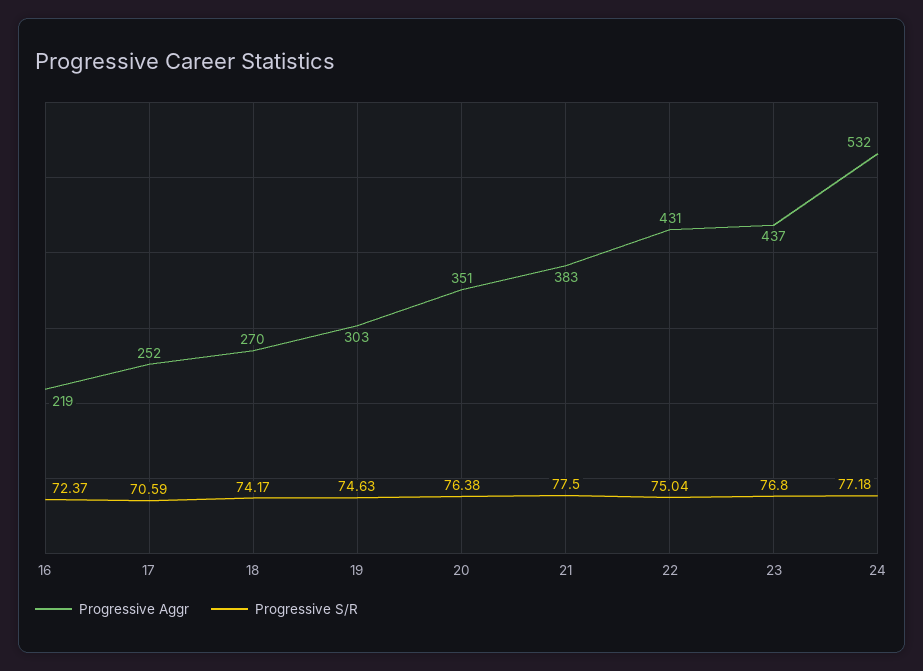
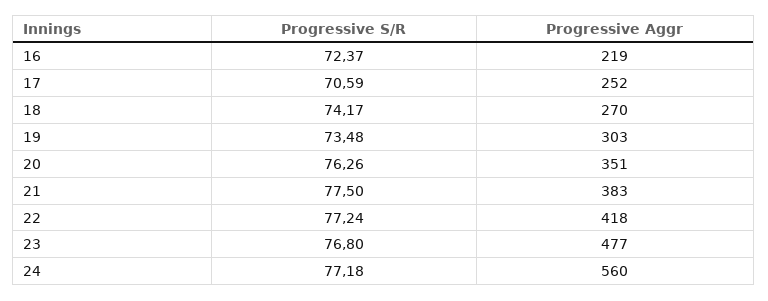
  {
    "Progressive Aggr": {
      "16": 219,
      "17": 252,
      "18": 270,
      "19": 303,
      "20": 351,
      "21": 383,
-     "22": 431,
+     "22": 418,
-     "23": 437,
+     "23": 477,
-     "24": 532
+     "24": 560
    },
    "Progressive S/R": {
      "16": 72.37,
      "17": 70.59,
      "18": 74.17,
-     "19": 74.63,
+     "19": 73.48,
-     "20": 76.38,
+     "20": 76.26,
      "21": 77.5,
-     "22": 75.04,
+     "22": 77.24,
      "23": 76.8,
      "24": 77.18
    }
  }

